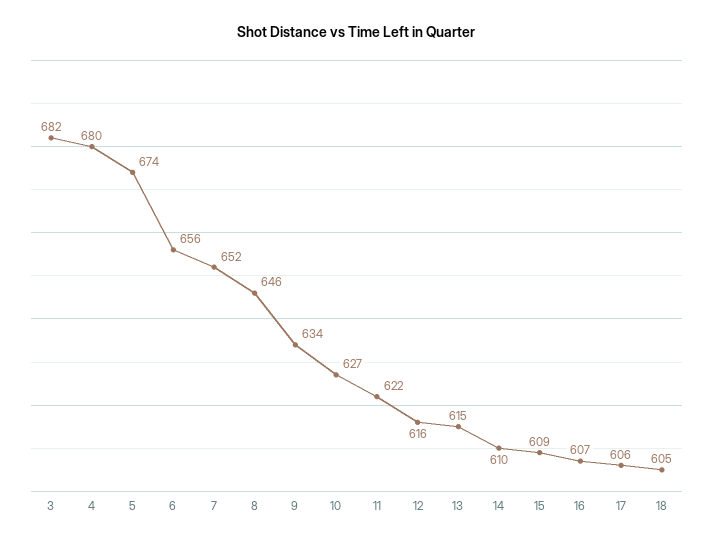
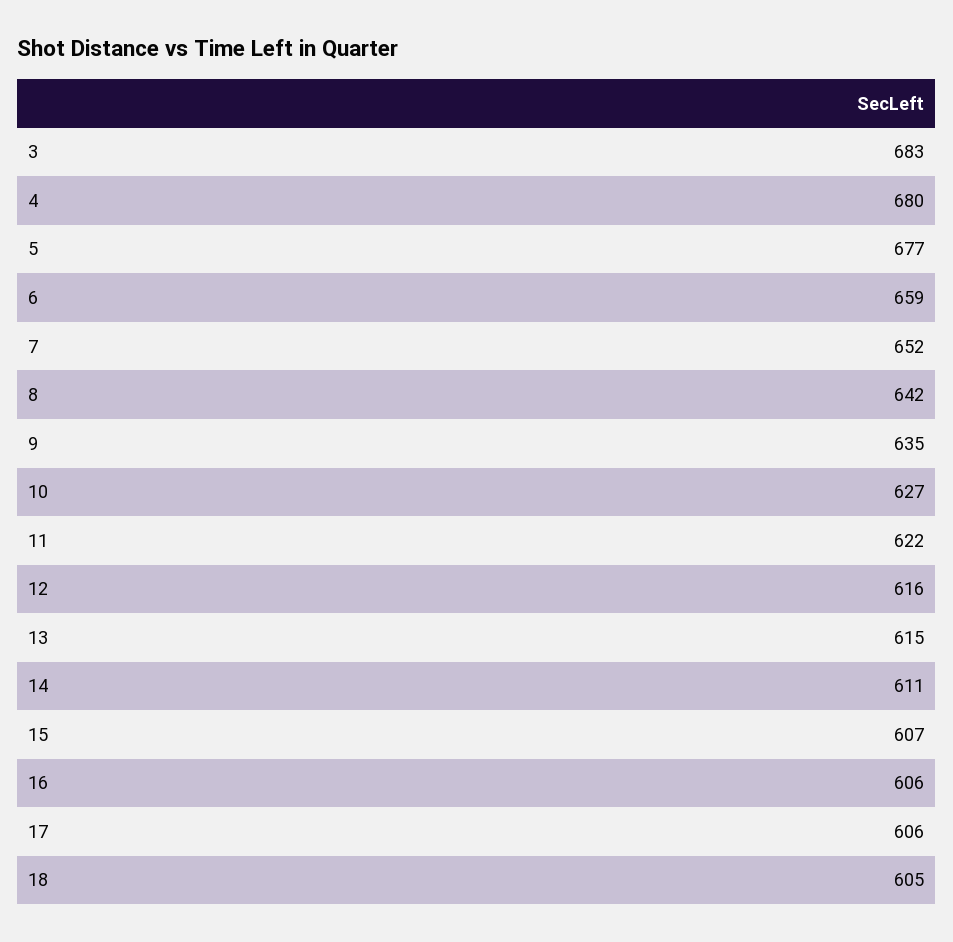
  {
-   "3": 682,
+   "3": 683,
    "4": 680,
-   "5": 674,
+   "5": 677,
-   "6": 656,
+   "6": 659,
    "7": 652,
-   "8": 646,
+   "8": 642,
-   "9": 634,
+   "9": 635,
    "10": 627,
    "11": 622,
    "12": 616,
    "13": 615,
-   "14": 610,
+   "14": 611,
-   "15": 609,
+   "15": 607,
-   "16": 607,
+   "16": 606,
    "17": 606,
    "18": 605
  }

